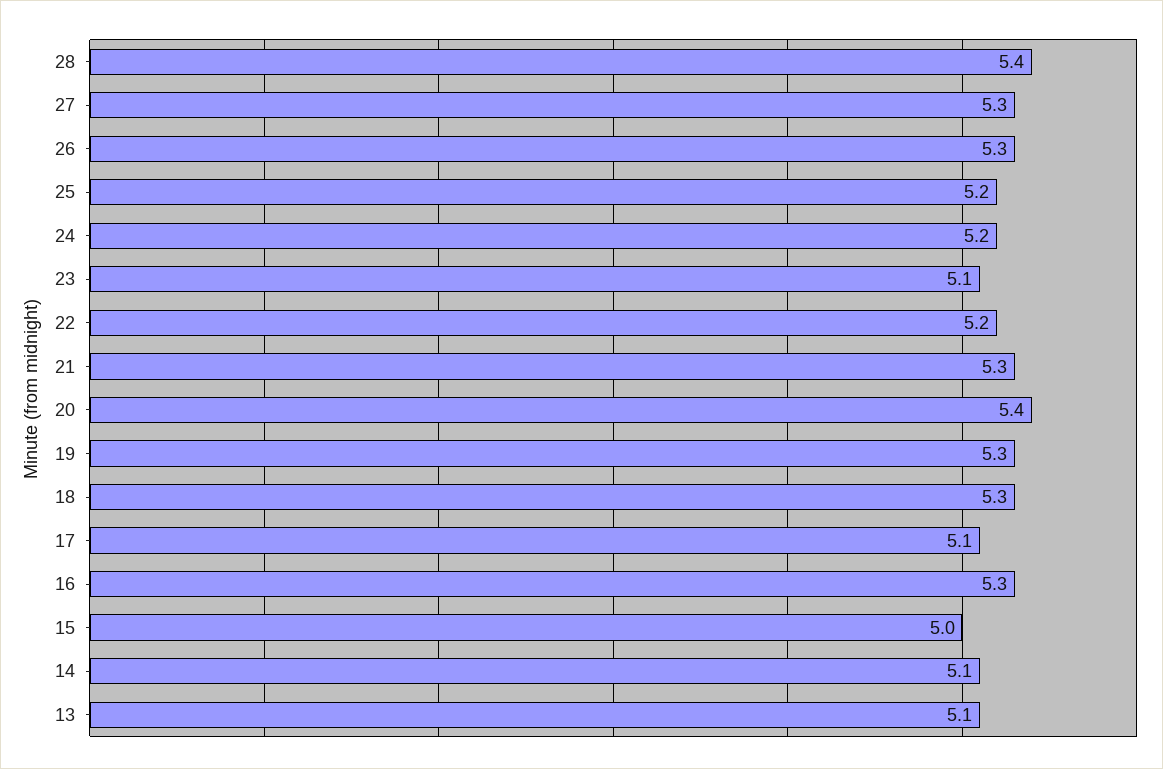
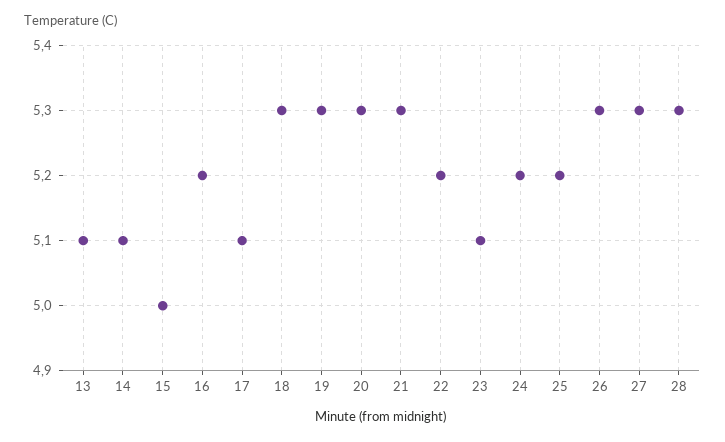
  {
-   "28": 5.4,
+   "28": 5.3,
    "27": 5.3,
    "26": 5.3,
    "25": 5.2,
    "24": 5.2,
    "23": 5.1,
    "22": 5.2,
    "21": 5.3,
-   "20": 5.4,
+   "20": 5.3,
    "19": 5.3,
    "18": 5.3,
    "17": 5.1,
-   "16": 5.3,
+   "16": 5.2,
    "15": 5,
    "14": 5.1,
    "13": 5.1
  }

